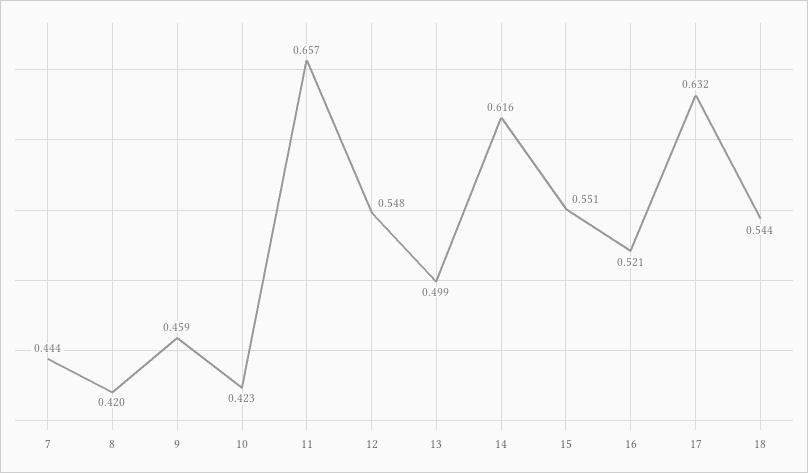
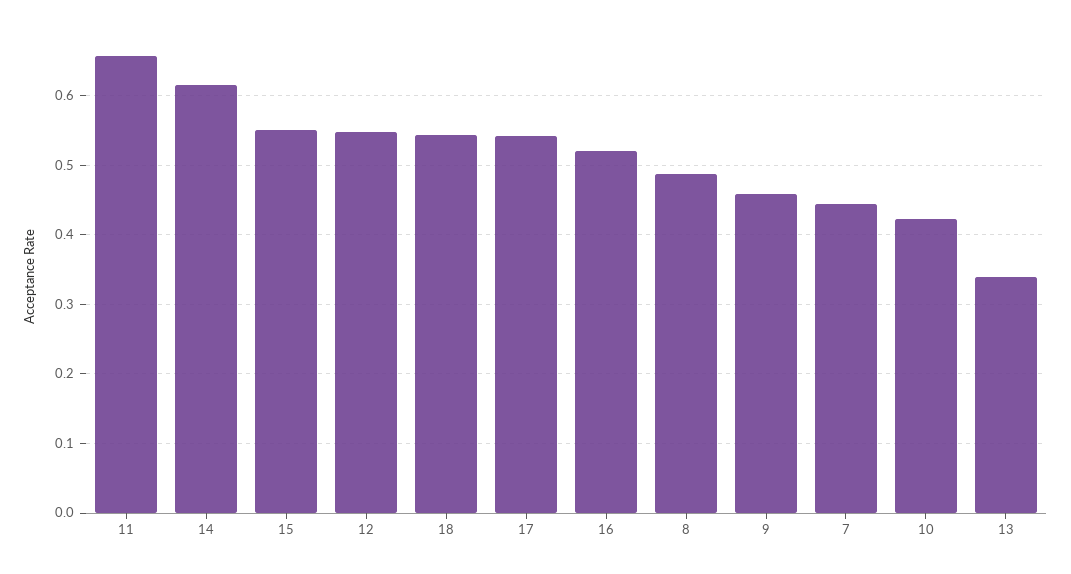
  {
    "7": 0.444,
-   "8": 0.42,
+   "8": 0.49,
    "9": 0.459,
    "10": 0.423,
    "11": 0.657,
    "12": 0.548,
-   "13": 0.499,
+   "13": 0.34,
    "14": 0.616,
    "15": 0.551,
    "16": 0.521,
-   "17": 0.632,
+   "17": 0.54,
    "18": 0.544
  }

